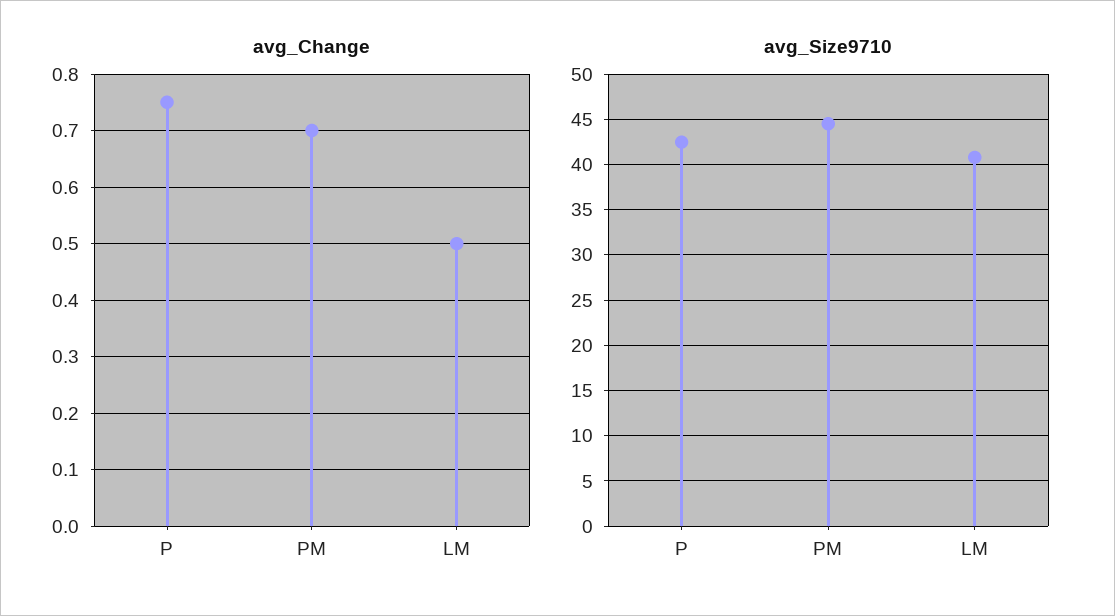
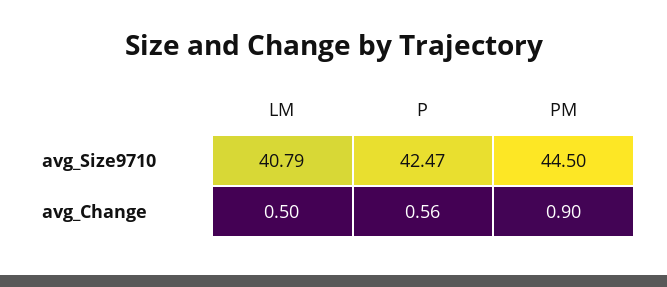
  {
    "avg_Change": {
-     "P": 0.75,
+     "P": 0.56,
-     "PM": 0.7,
+     "PM": 0.9,
      "LM": 0.5
    },
    "avg_Size9710": {
      "P": 42.47,
      "PM": 44.5,
      "LM": 40.79
    }
  }

